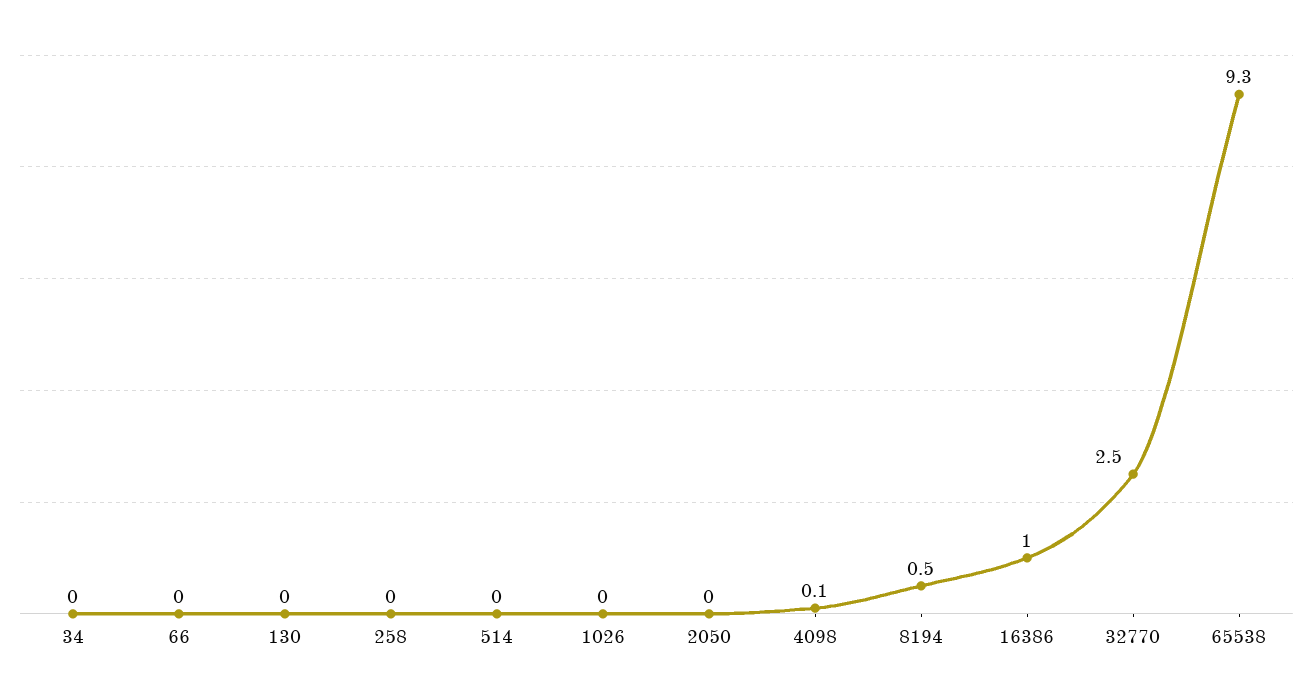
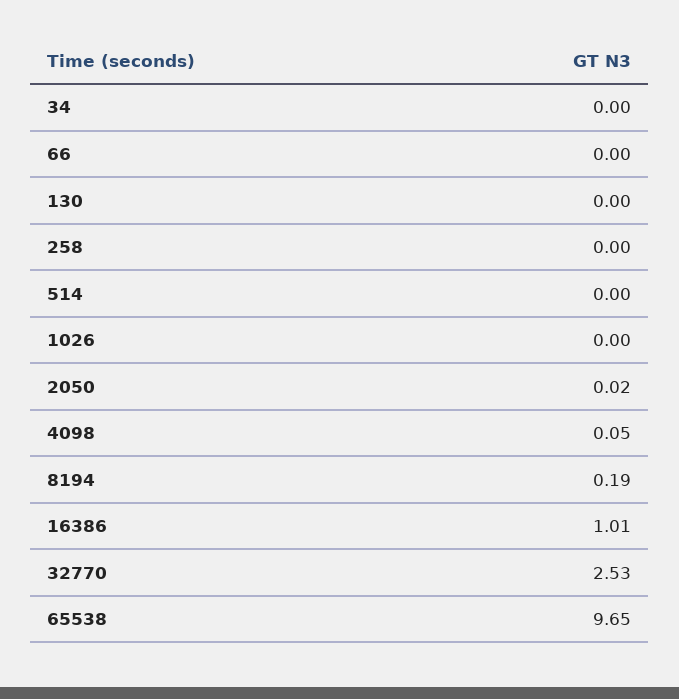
  {
    "34": 0,
    "66": 0,
    "130": 0,
    "258": 0,
    "514": 0,
    "1026": 0,
    "2050": 0.02,
    "4098": 0.05,
-   "8194": 0.5,
+   "8194": 0.19,
    "16386": 1.01,
    "32770": 2.53,
-   "65538": 9.3
+   "65538": 9.65
  }

